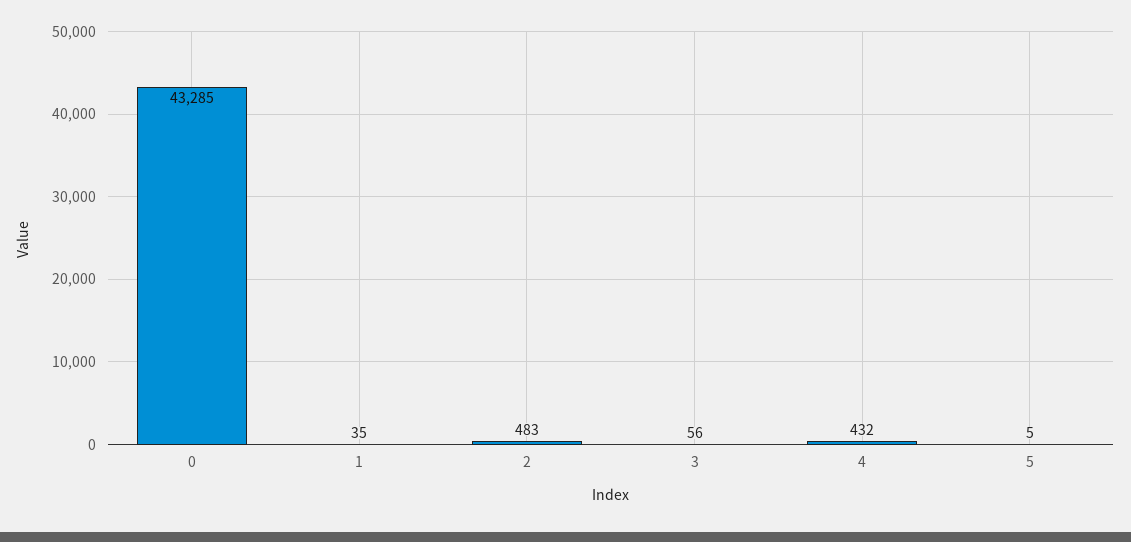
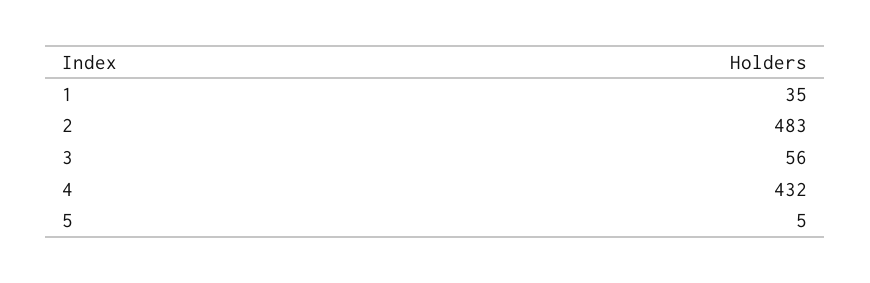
  {
-   "0": 43285,
    "1": 35,
    "2": 483,
    "3": 56,
    "4": 432,
    "5": 5
  }

